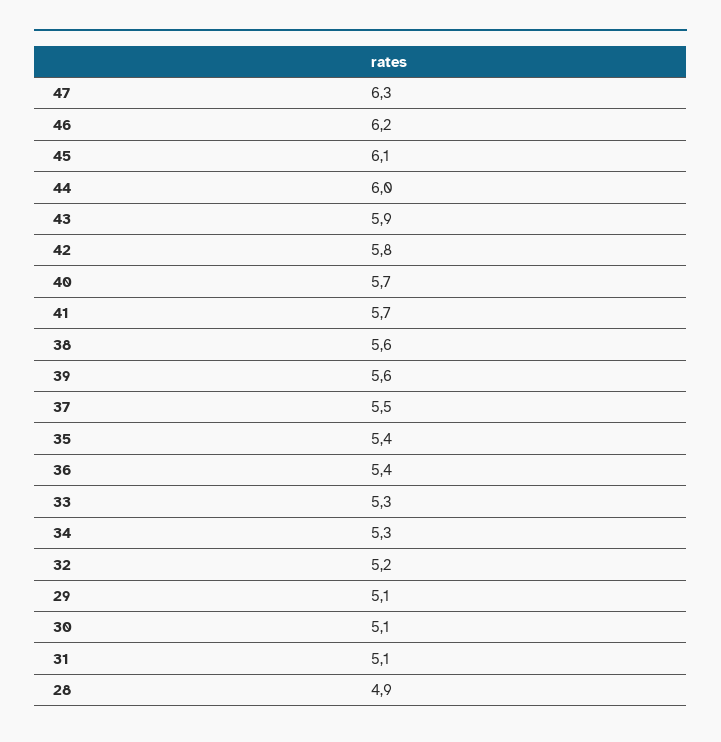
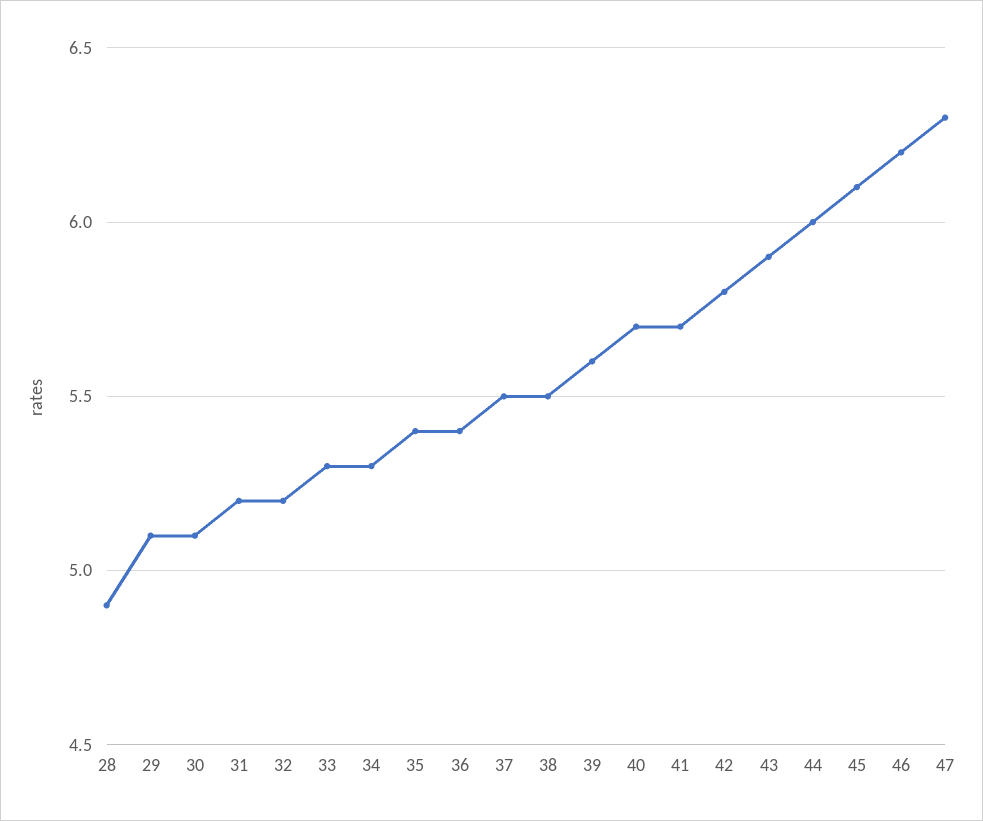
  {
    "47": 6.3,
    "46": 6.2,
    "45": 6.1,
    "44": 6,
    "43": 5.9,
    "42": 5.8,
    "40": 5.7,
    "41": 5.7,
-   "38": 5.6,
+   "38": 5.5,
    "39": 5.6,
    "37": 5.5,
    "35": 5.4,
    "36": 5.4,
    "33": 5.3,
    "34": 5.3,
    "32": 5.2,
    "29": 5.1,
    "30": 5.1,
-   "31": 5.1,
+   "31": 5.2,
    "28": 4.9
  }

